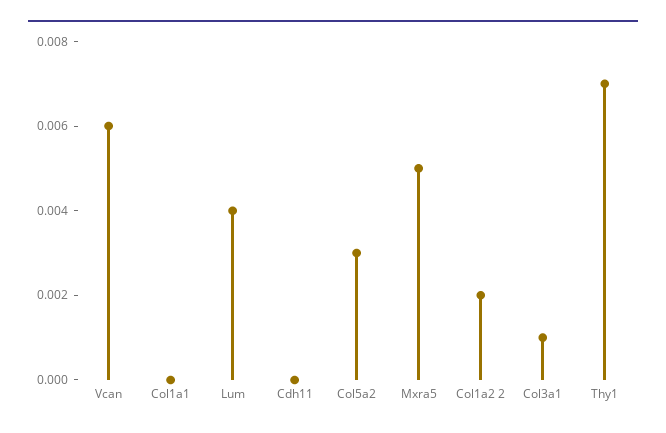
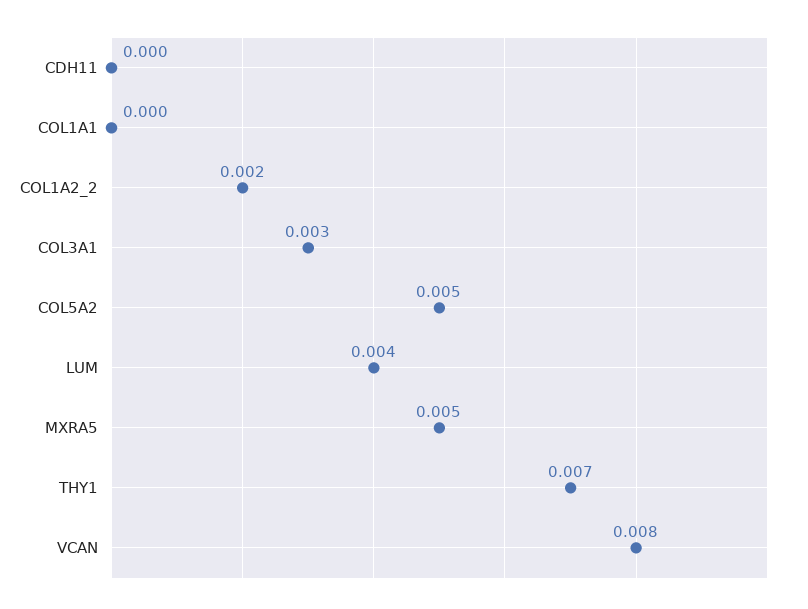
  {
-   "Vcan": 0.006,
+   "Vcan": 0.008,
    "Col1a1": 0,
    "Lum": 0.004,
    "Cdh11": 0,
-   "Col5a2": 0.003,
+   "Col5a2": 0.005,
    "Mxra5": 0.005,
    "Col1a2 2": 0.002,
-   "Col3a1": 0.001,
+   "Col3a1": 0.003,
    "Thy1": 0.007
  }

